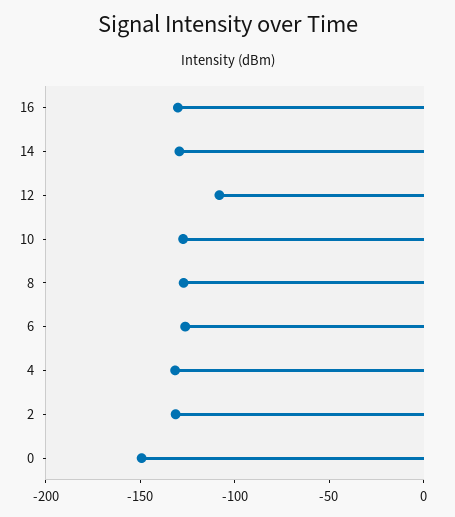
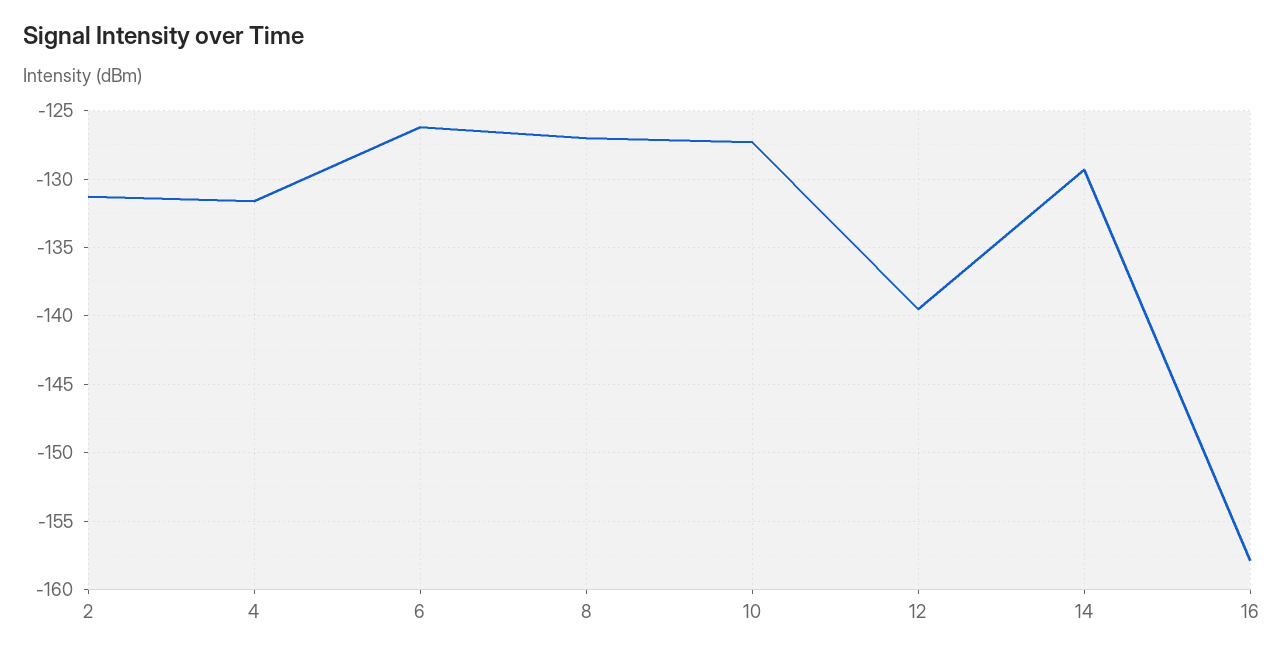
  {
-   "16": -130,
+   "16": -158,
    "14": -129.5,
-   "12": -110,
+   "12": -139.5,
    "10": -127.5,
    "8": -127,
    "6": -126,
    "4": -131.5,
-   "2": -131.5,
+   "2": -131.5
-   "0": -150
  }

